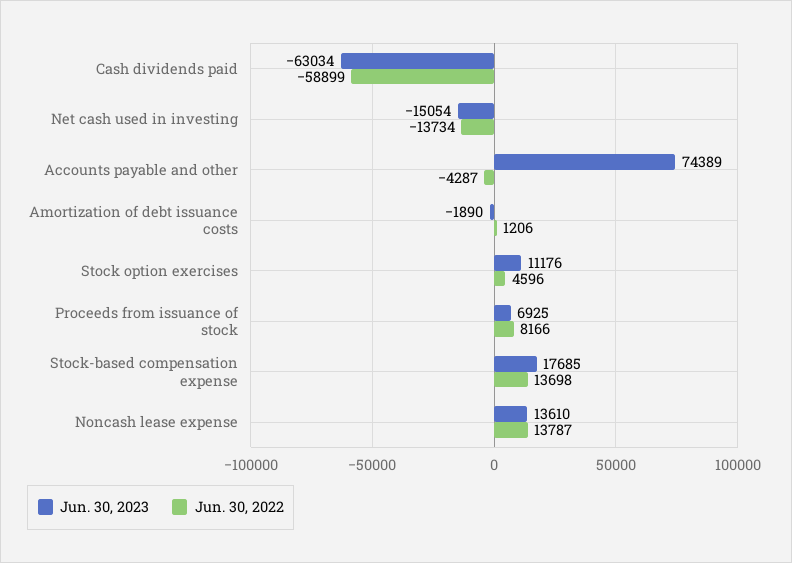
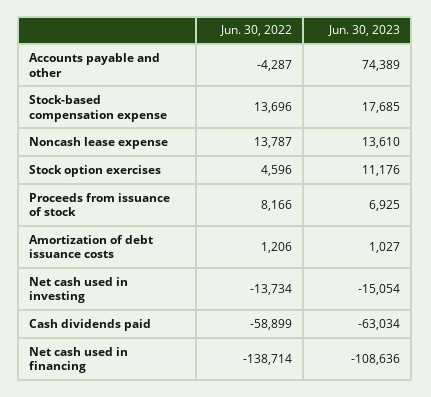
  {
    "Jun. 30, 2023": {
      "Cash dividends paid": -63034,
      "Net cash used in investing": -15054,
      "Accounts payable and other": 74389,
-     "Amortization of debt issuance costs": -1890,
+     "Amortization of debt issuance costs": 1027,
      "Stock option exercises": 11176,
      "Proceeds from issuance of stock": 6925,
      "Stock-based compensation expense": 17685,
-     "Noncash lease expense": 13610
+     "Noncash lease expense": 13610,
+     "Net cash used in financing": -108636
    },
    "Jun. 30, 2022": {
      "Cash dividends paid": -58899,
      "Net cash used in investing": -13734,
      "Accounts payable and other": -4287,
      "Amortization of debt issuance costs": 1206,
      "Stock option exercises": 4596,
      "Proceeds from issuance of stock": 8166,
-     "Stock-based compensation expense": 13698,
+     "Stock-based compensation expense": 13696,
-     "Noncash lease expense": 13787
+     "Noncash lease expense": 13787,
+     "Net cash used in financing": -138714
    }
  }

